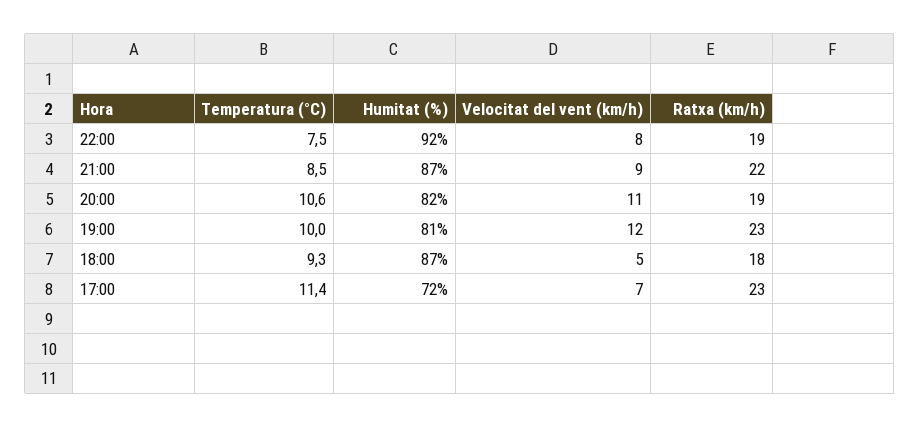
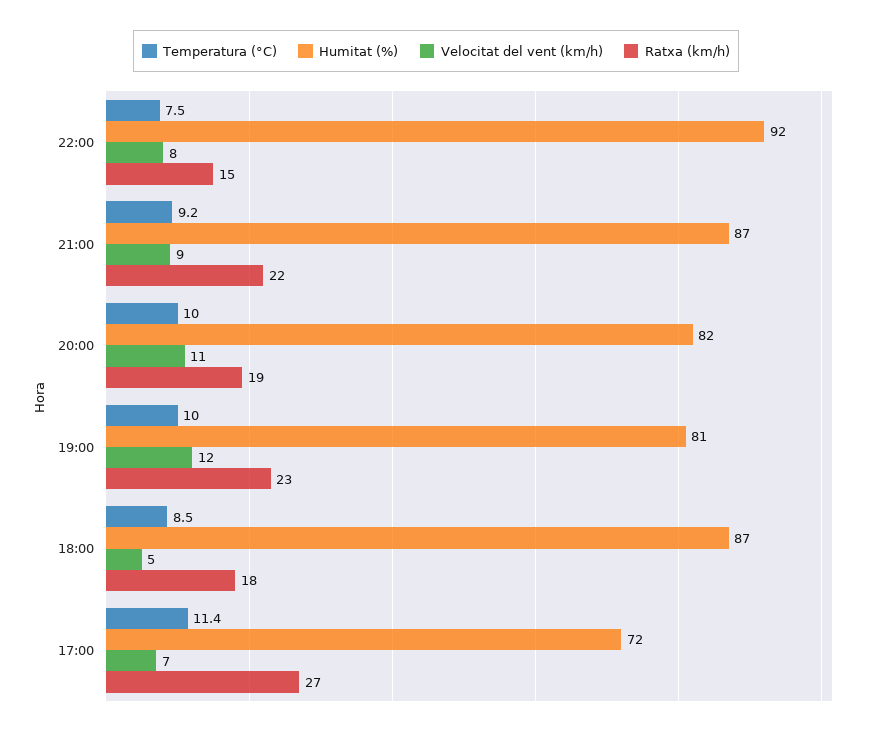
  {
    "Temperatura (°C)": {
      "22:00": 7.5,
-     "21:00": 8.5,
+     "21:00": 9.2,
-     "20:00": 10.6,
+     "20:00": 10,
      "19:00": 10,
-     "18:00": 9.3,
+     "18:00": 8.5,
      "17:00": 11.4
    },
    "Humitat (%)": {
      "22:00": 92,
      "21:00": 87,
      "20:00": 82,
      "19:00": 81,
      "18:00": 87,
      "17:00": 72
    },
    "Velocitat del vent (km/h)": {
      "22:00": 8,
      "21:00": 9,
      "20:00": 11,
      "19:00": 12,
      "18:00": 5,
      "17:00": 7
    },
    "Ratxa (km/h)": {
-     "22:00": 19,
+     "22:00": 15,
      "21:00": 22,
      "20:00": 19,
      "19:00": 23,
      "18:00": 18,
-     "17:00": 23
+     "17:00": 27
    }
  }

